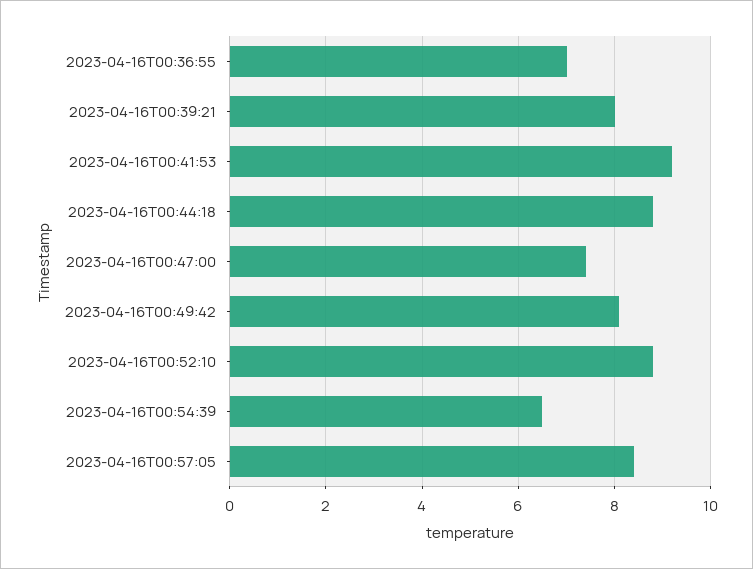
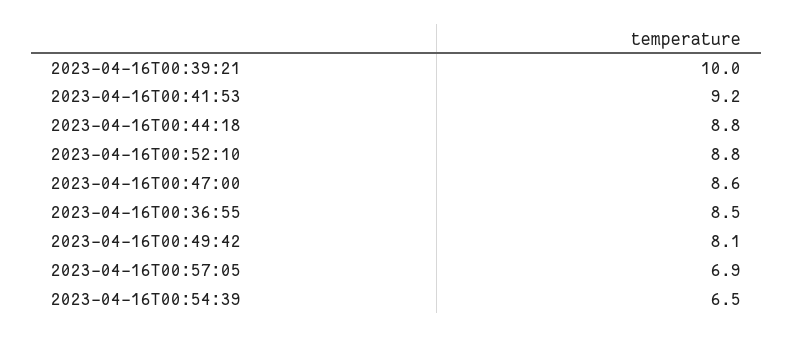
  {
-   "2023-04-16T00:36:55": 7,
+   "2023-04-16T00:36:55": 8.5,
-   "2023-04-16T00:39:21": 8,
+   "2023-04-16T00:39:21": 10,
    "2023-04-16T00:41:53": 9.2,
    "2023-04-16T00:44:18": 8.8,
-   "2023-04-16T00:47:00": 7.5,
+   "2023-04-16T00:47:00": 8.6,
    "2023-04-16T00:49:42": 8.1,
    "2023-04-16T00:52:10": 8.8,
    "2023-04-16T00:54:39": 6.5,
-   "2023-04-16T00:57:05": 8.5
+   "2023-04-16T00:57:05": 6.9
  }

